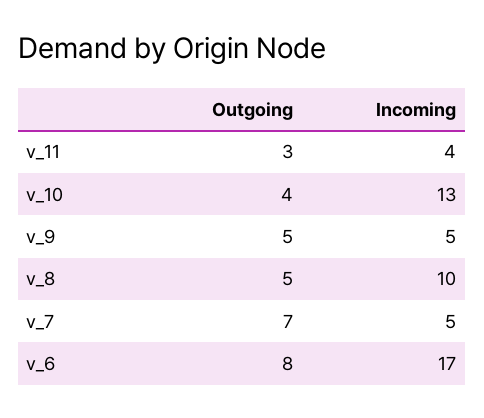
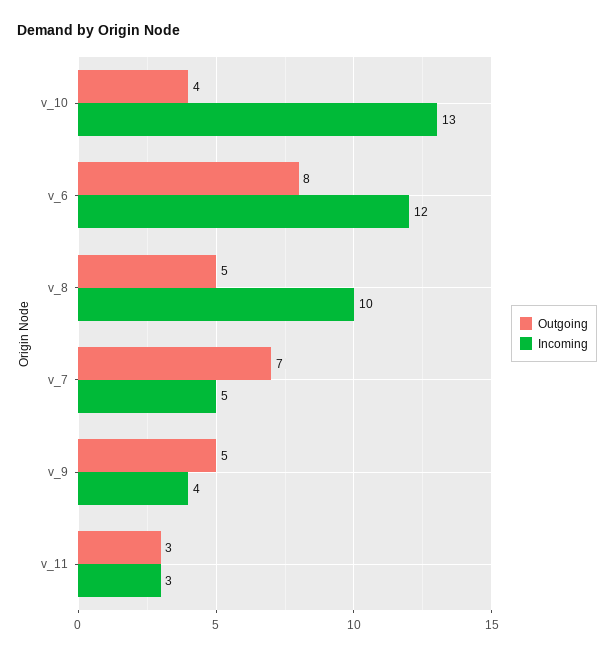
  {
    "Outgoing": {
      "v_11": 3,
      "v_10": 4,
      "v_9": 5,
      "v_8": 5,
      "v_7": 7,
      "v_6": 8
    },
    "Incoming": {
-     "v_11": 4,
+     "v_11": 3,
      "v_10": 13,
-     "v_9": 5,
+     "v_9": 4,
      "v_8": 10,
      "v_7": 5,
-     "v_6": 17
+     "v_6": 12
    }
  }

